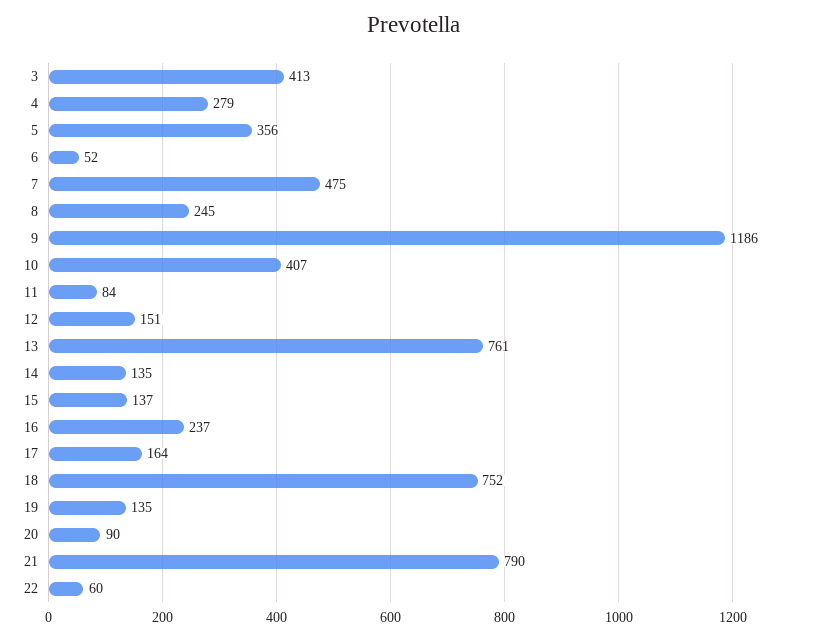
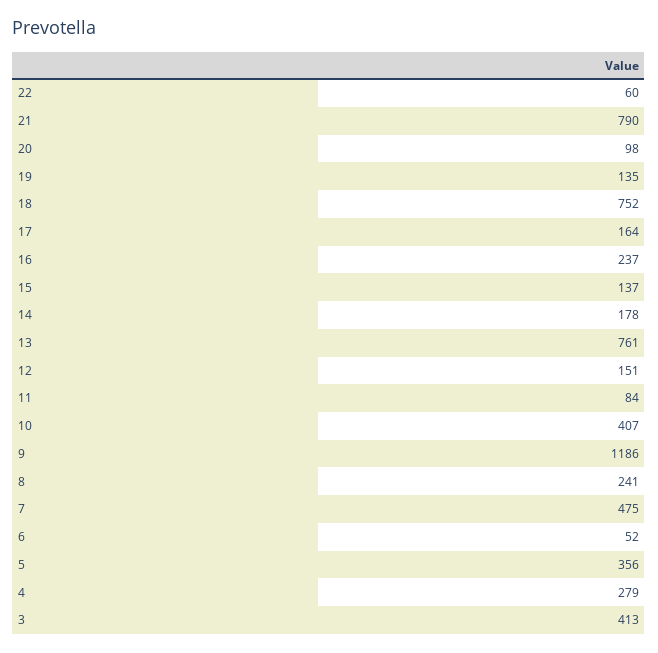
  {
    "3": 413,
    "4": 279,
    "5": 356,
    "6": 52,
    "7": 475,
-   "8": 245,
+   "8": 241,
    "9": 1186,
    "10": 407,
    "11": 84,
    "12": 151,
    "13": 761,
-   "14": 135,
+   "14": 178,
    "15": 137,
    "16": 237,
    "17": 164,
    "18": 752,
    "19": 135,
-   "20": 90,
+   "20": 98,
    "21": 790,
    "22": 60
  }

